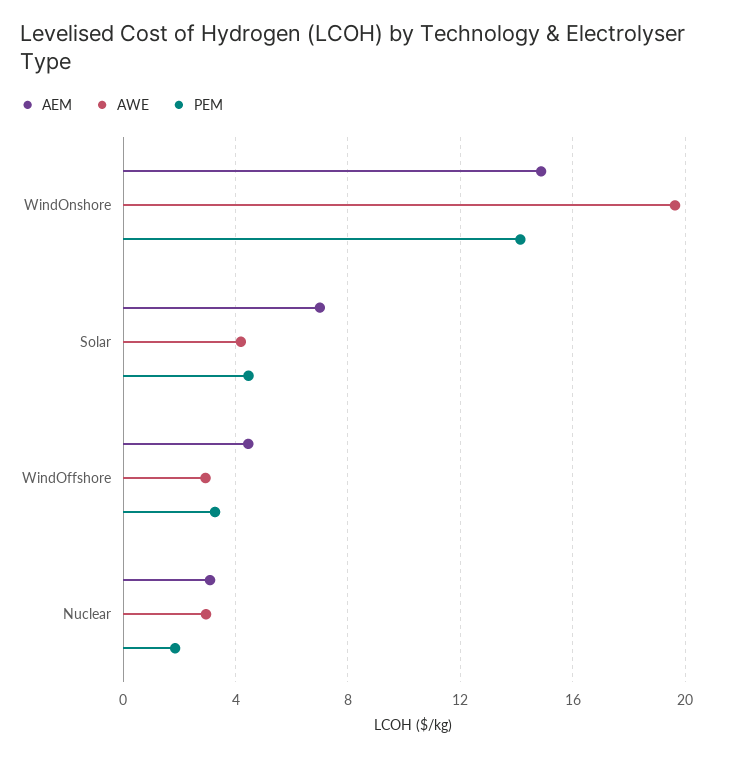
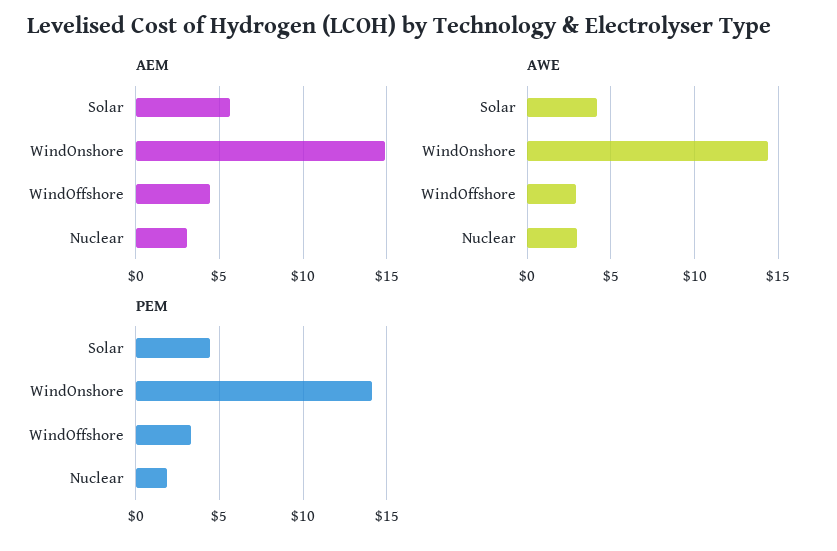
  {
    "AEM": {
      "WindOnshore": 15,
-     "Solar": 7,
+     "Solar": 5.5,
      "WindOffshore": 4.5,
      "Nuclear": 3
    },
    "AWE": {
-     "WindOnshore": 19.5,
+     "WindOnshore": 14.5,
      "Solar": 4,
      "WindOffshore": 3,
      "Nuclear": 3
    },
    "PEM": {
      "WindOnshore": 14,
      "Solar": 4.5,
      "WindOffshore": 3.5,
      "Nuclear": 2
    }
  }

